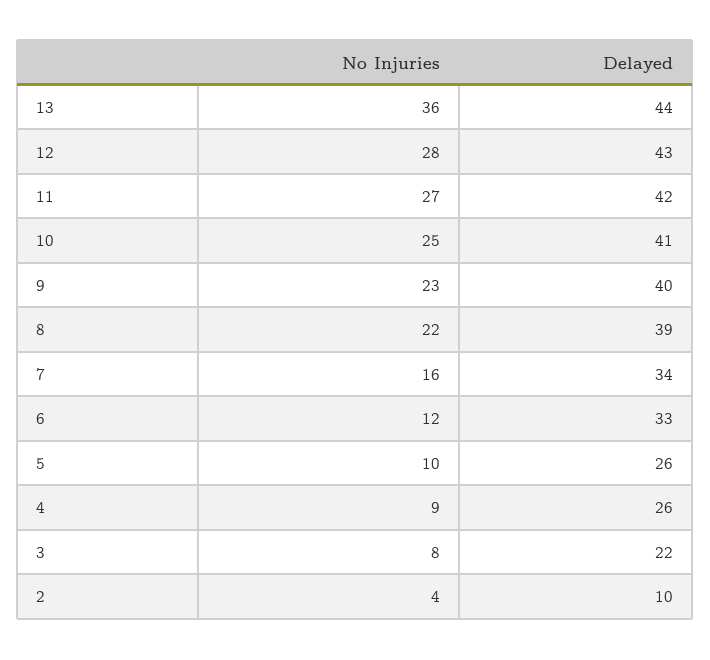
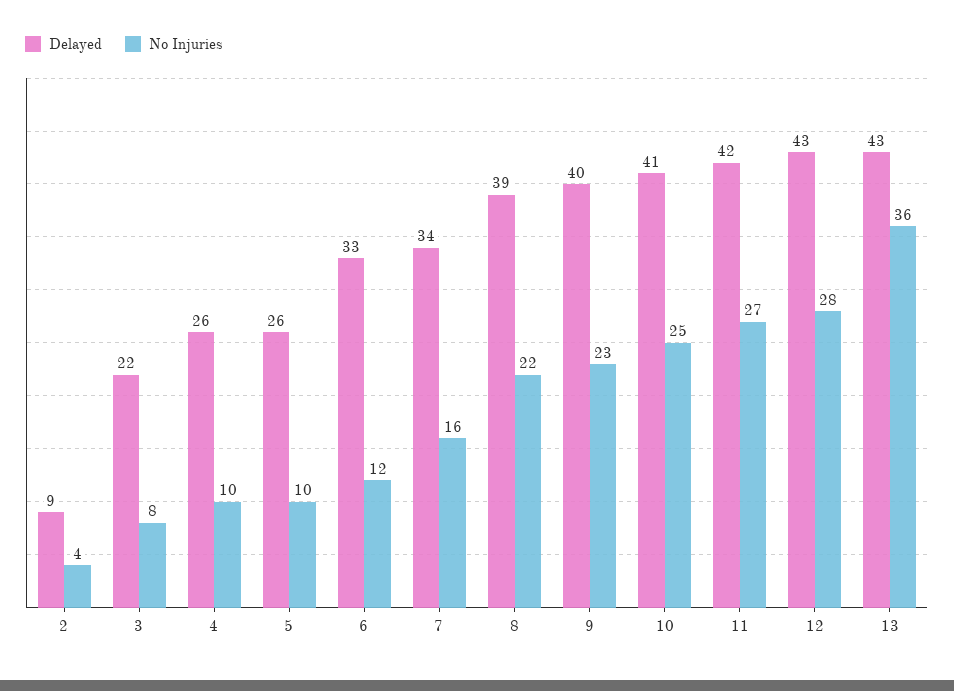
  {
    "No Injuries": {
      "13": 36,
      "12": 28,
      "11": 27,
      "10": 25,
      "9": 23,
      "8": 22,
      "7": 16,
      "6": 12,
      "5": 10,
-     "4": 9,
+     "4": 10,
      "3": 8,
      "2": 4
    },
    "Delayed": {
-     "13": 44,
+     "13": 43,
      "12": 43,
      "11": 42,
      "10": 41,
      "9": 40,
      "8": 39,
      "7": 34,
      "6": 33,
      "5": 26,
      "4": 26,
      "3": 22,
-     "2": 10
+     "2": 9
    }
  }

